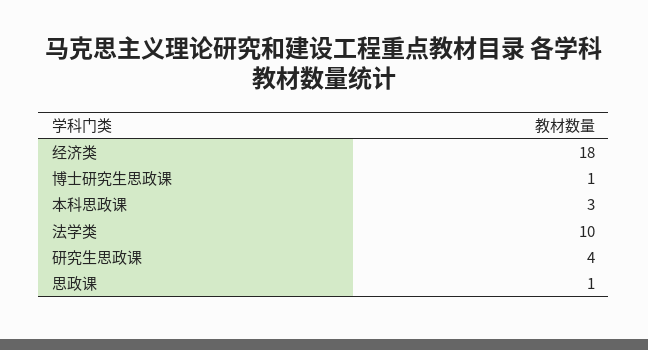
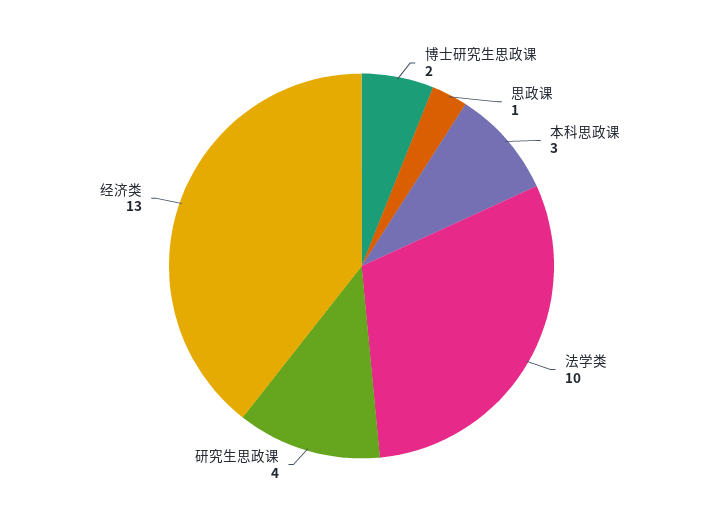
  {
-   "经济类": 18,
+   "经济类": 13,
-   "博士研究生思政课": 1,
+   "博士研究生思政课": 2,
    "本科思政课": 3,
    "法学类": 10,
    "研究生思政课": 4,
    "思政课": 1
  }

